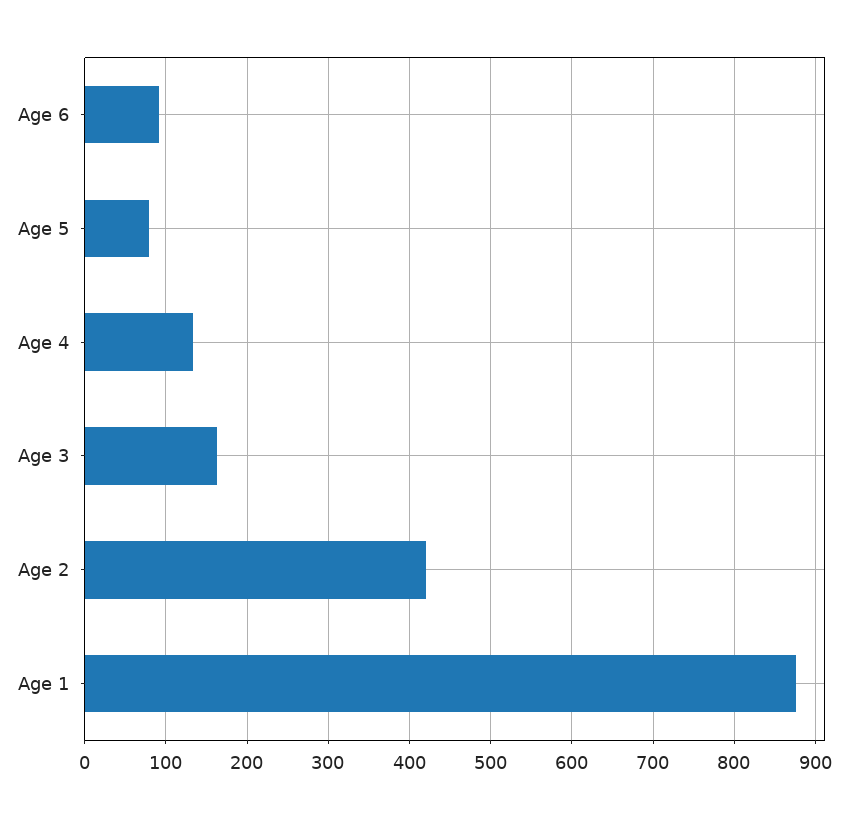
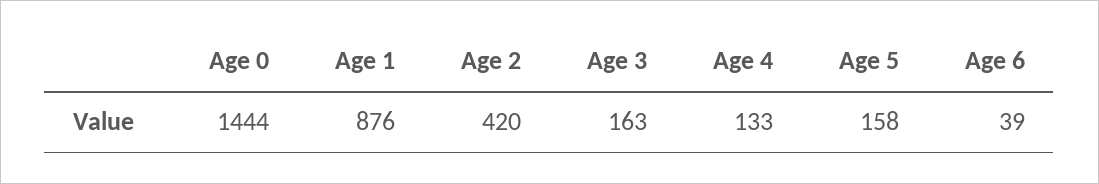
  {
-   "Age 6": 90,
+   "Age 6": 39,
-   "Age 5": 80,
+   "Age 5": 158,
    "Age 4": 133,
    "Age 3": 163,
    "Age 2": 420,
-   "Age 1": 876
+   "Age 1": 876,
+   "Age 0": 1444
  }

